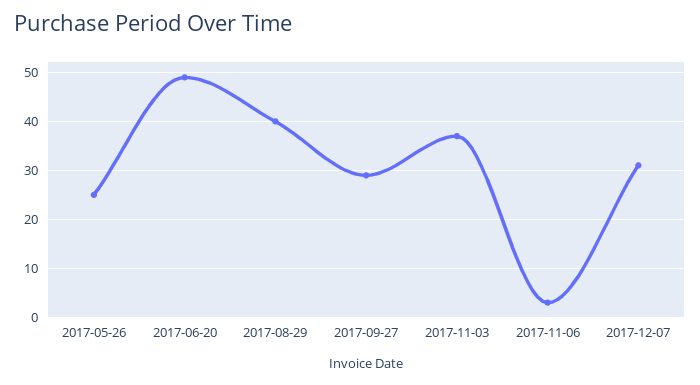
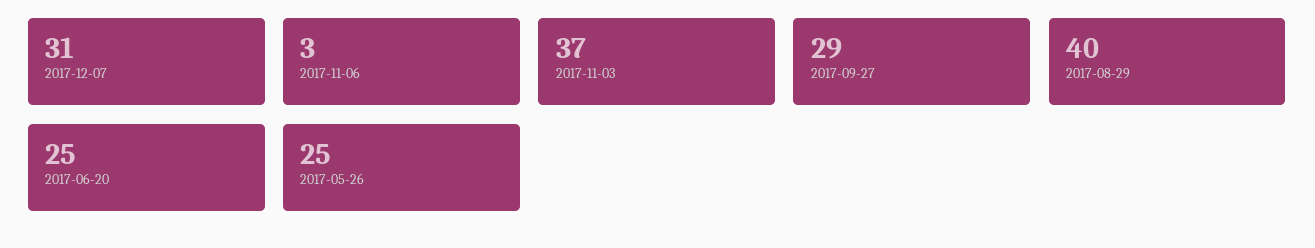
  {
    "2017-05-26": 25,
-   "2017-06-20": 50,
+   "2017-06-20": 25,
    "2017-08-29": 40,
    "2017-09-27": 29,
    "2017-11-03": 37,
    "2017-11-06": 3,
    "2017-12-07": 31
  }

